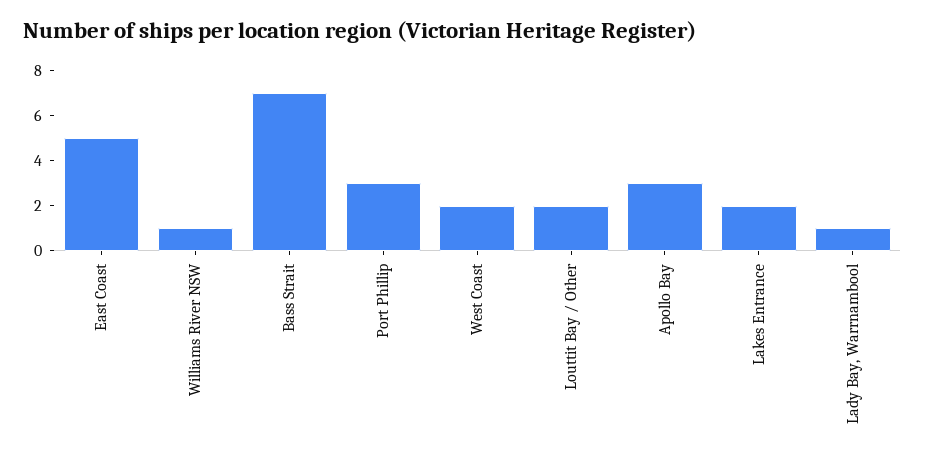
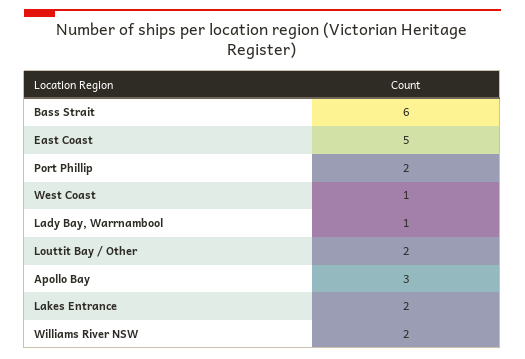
  {
    "East Coast": 5,
-   "Williams River NSW": 1,
+   "Williams River NSW": 2,
-   "Bass Strait": 7,
+   "Bass Strait": 6,
-   "Port Phillip": 3,
+   "Port Phillip": 2,
-   "West Coast": 2,
+   "West Coast": 1,
    "Louttit Bay / Other": 2,
    "Apollo Bay": 3,
    "Lakes Entrance": 2,
    "Lady Bay, Warrnambool": 1
  }

